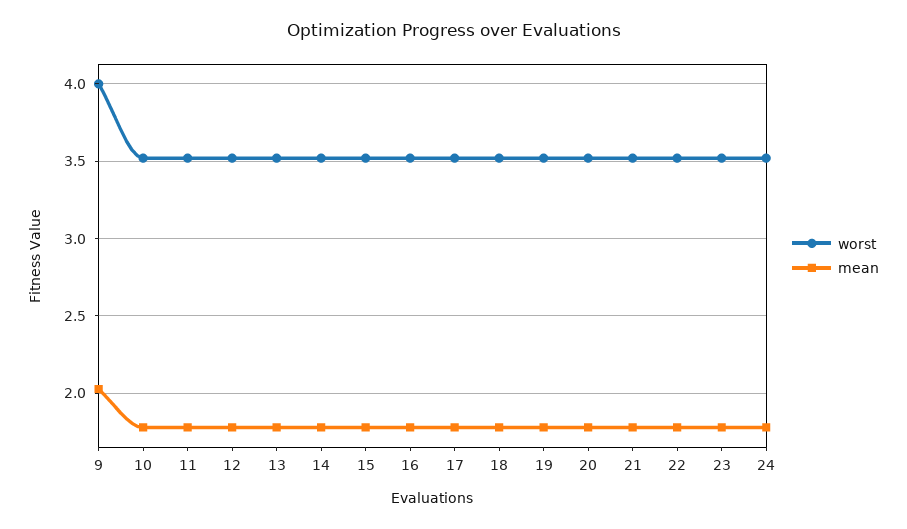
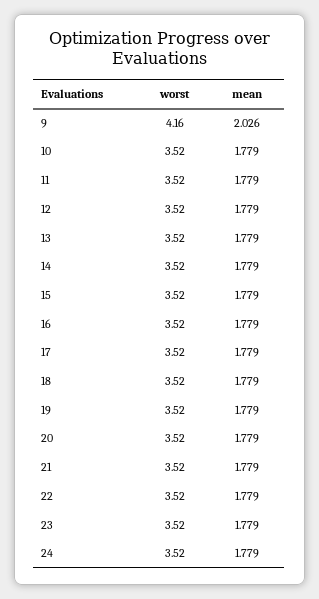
  {
    "worst": {
-     "9": 4,
+     "9": 4.16,
      "10": 3.52,
      "11": 3.52,
      "12": 3.52,
      "13": 3.52,
      "14": 3.52,
      "15": 3.52,
      "16": 3.52,
      "17": 3.52,
      "18": 3.52,
      "19": 3.52,
      "20": 3.52,
      "21": 3.52,
      "22": 3.52,
      "23": 3.52,
      "24": 3.52
    },
    "mean": {
      "9": 2.026,
      "10": 1.779,
      "11": 1.779,
      "12": 1.779,
      "13": 1.779,
      "14": 1.779,
      "15": 1.779,
      "16": 1.779,
      "17": 1.779,
      "18": 1.779,
      "19": 1.779,
      "20": 1.779,
      "21": 1.779,
      "22": 1.779,
      "23": 1.779,
      "24": 1.779
    }
  }

